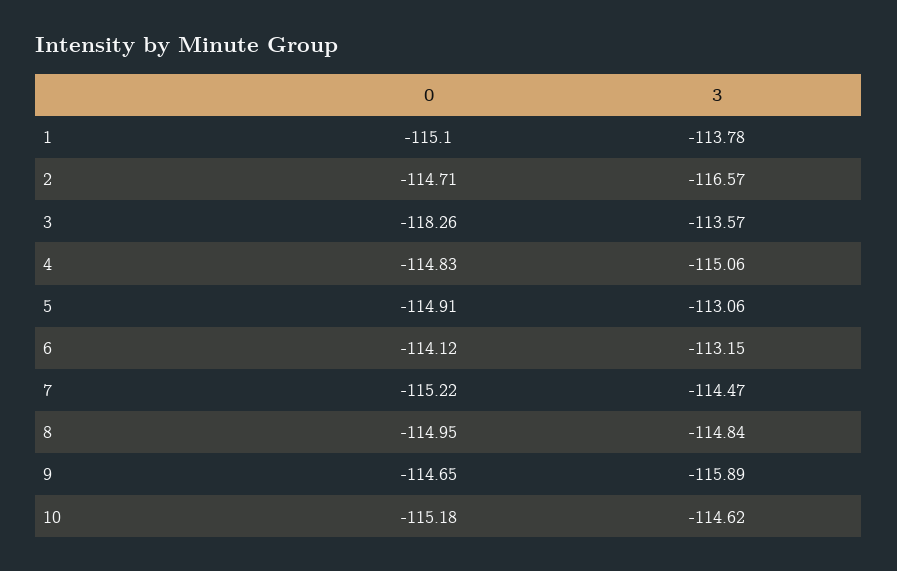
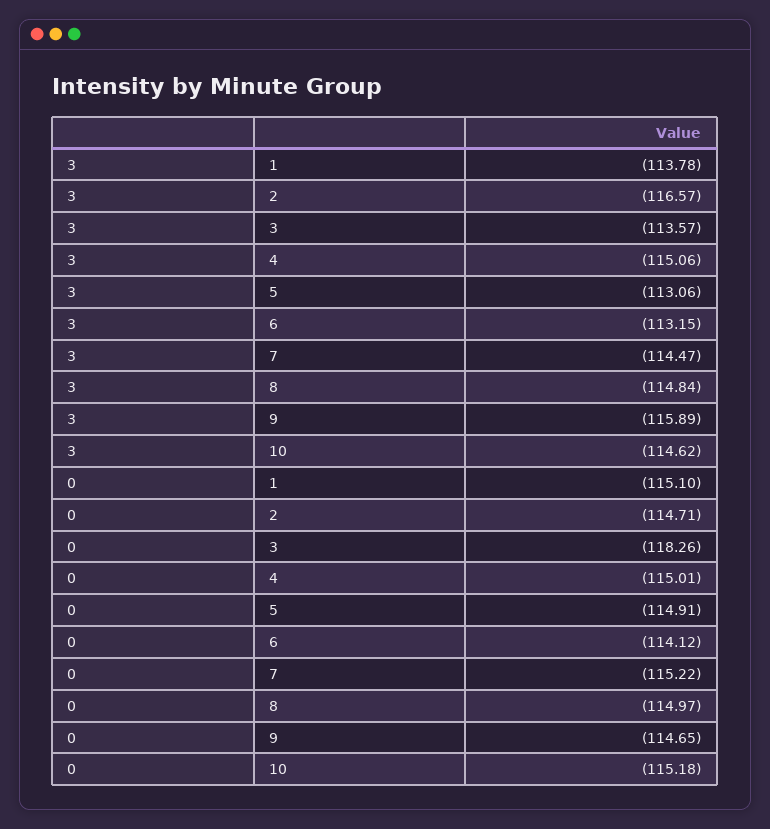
  {
    "0": {
      "1": -115.1,
      "2": -114.71,
      "3": -118.26,
-     "4": -114.83,
+     "4": -115.01,
      "5": -114.91,
      "6": -114.12,
      "7": -115.22,
-     "8": -114.95,
+     "8": -114.97,
      "9": -114.65,
      "10": -115.18
    },
    "3": {
      "1": -113.78,
      "2": -116.57,
      "3": -113.57,
      "4": -115.06,
      "5": -113.06,
      "6": -113.15,
      "7": -114.47,
      "8": -114.84,
      "9": -115.89,
      "10": -114.62
    }
  }

